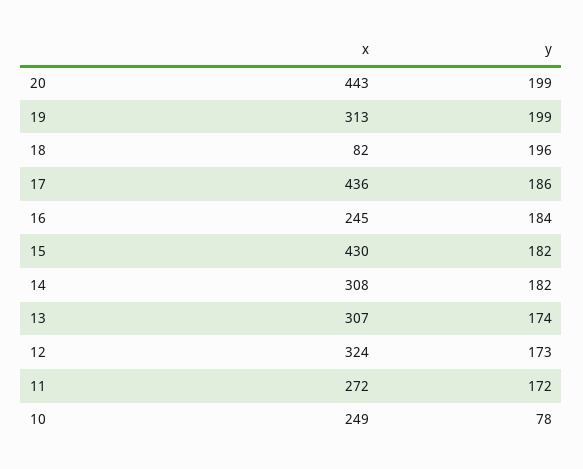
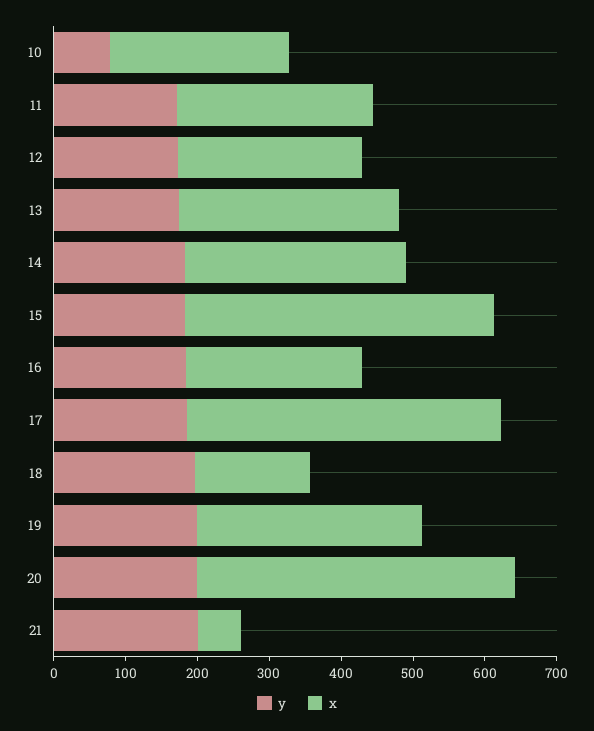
  {
    "x": {
      "20": 443,
      "19": 313,
-     "18": 82,
+     "18": 160,
      "17": 436,
      "16": 245,
      "15": 430,
      "14": 308,
      "13": 307,
-     "12": 324,
+     "12": 260,
      "11": 272,
-     "10": 249
+     "10": 249,
+     "21": 60
    },
    "y": {
      "20": 199,
      "19": 199,
      "18": 196,
      "17": 186,
      "16": 184,
      "15": 182,
      "14": 182,
      "13": 174,
      "12": 173,
      "11": 172,
-     "10": 78
+     "10": 78,
+     "21": 200
    }
  }

